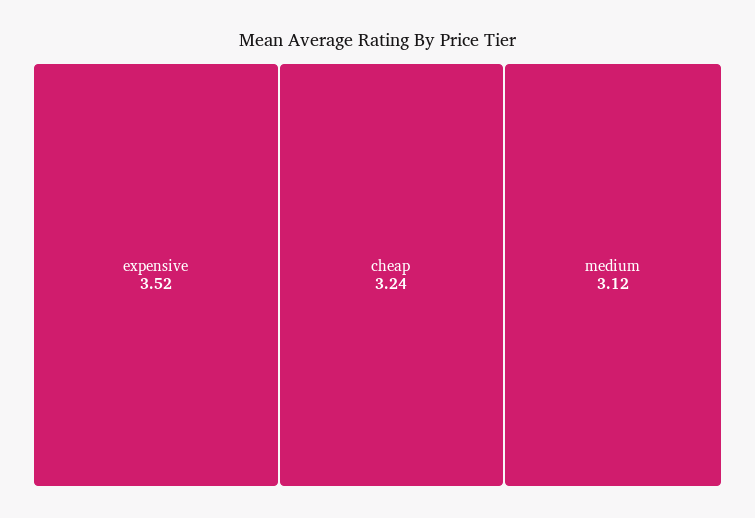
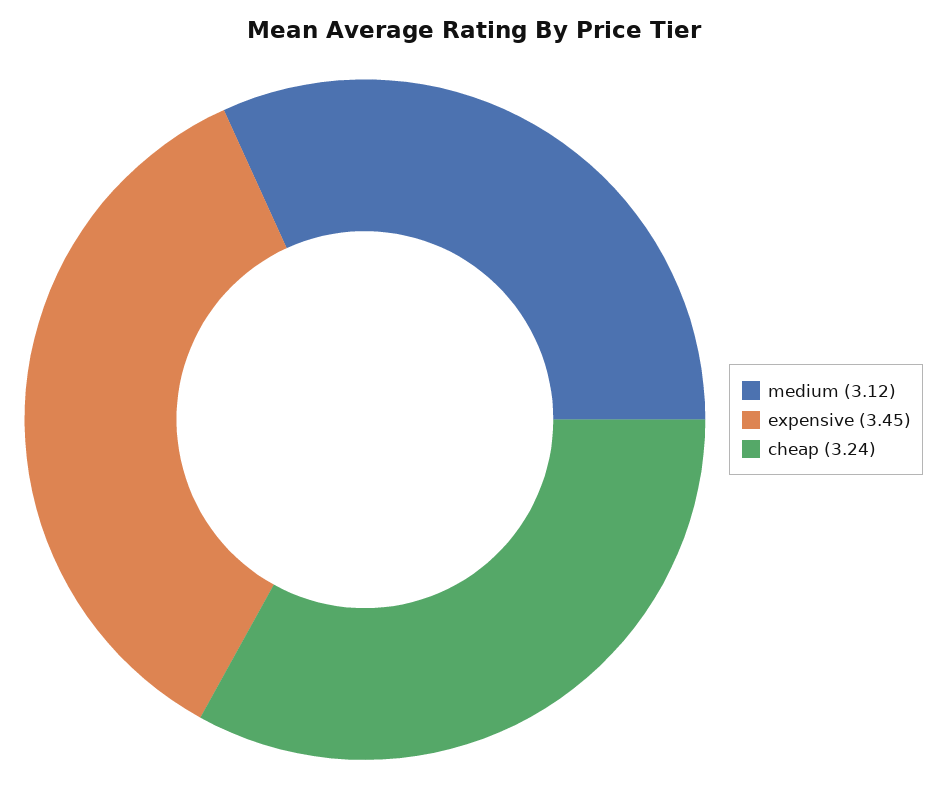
  {
-   "expensive": 3.52,
+   "expensive": 3.45,
    "cheap": 3.24,
    "medium": 3.12
  }

